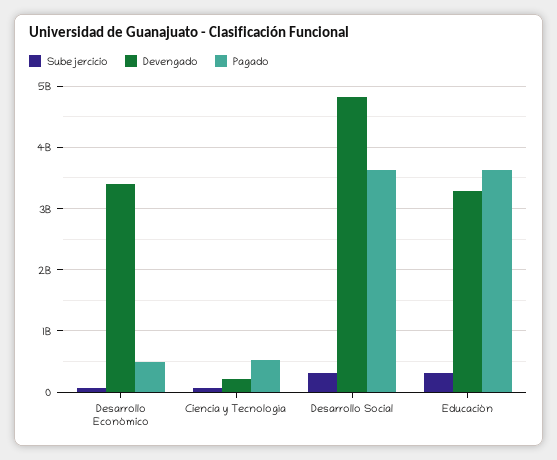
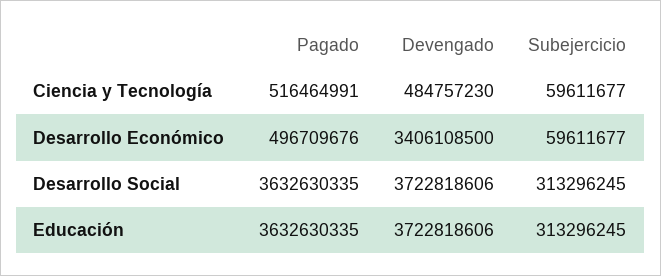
  {
    "Subejercicio": {
      "Desarrollo Económico": 59611677,
      "Ciencia y Tecnología": 59611677,
      "Desarrollo Social": 313296245,
      "Educación": 313296245
    },
    "Devengado": {
      "Desarrollo Económico": 3406108500,
-     "Ciencia y Tecnología": 200000000,
+     "Ciencia y Tecnología": 484757230,
-     "Desarrollo Social": 4800000000,
+     "Desarrollo Social": 3722818606,
-     "Educación": 3300000000
+     "Educación": 3722818606
    },
    "Pagado": {
      "Desarrollo Económico": 496709676,
      "Ciencia y Tecnología": 516464991,
      "Desarrollo Social": 3632630335,
      "Educación": 3632630335
    }
  }

